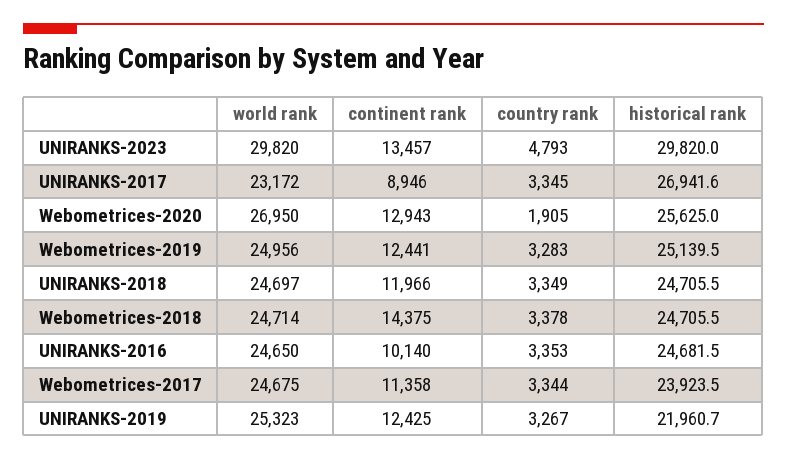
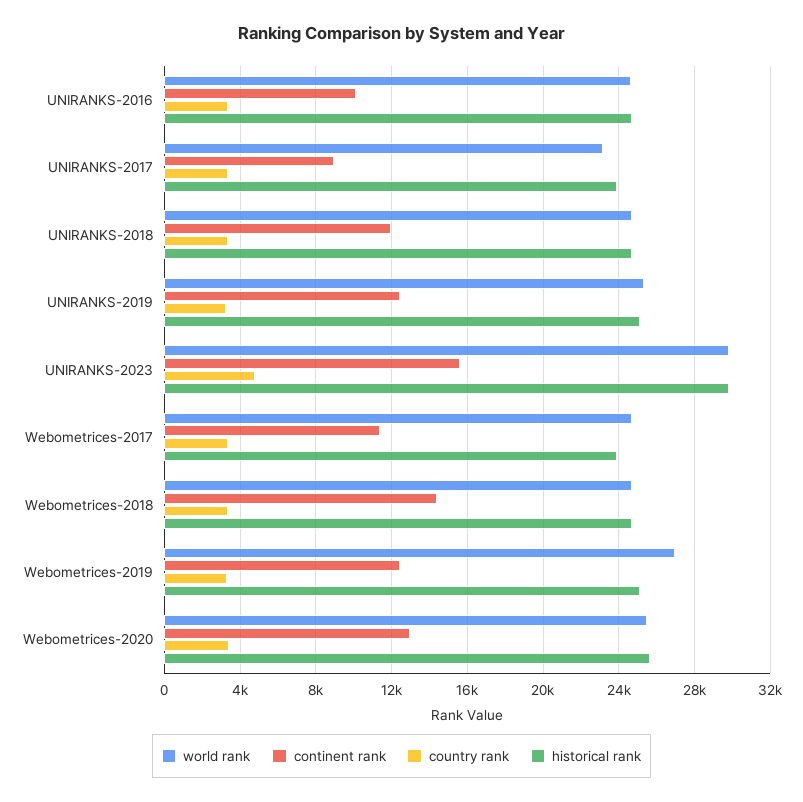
  {
    "world rank": {
      "UNIRANKS-2023": 29820,
      "UNIRANKS-2017": 23172,
-     "Webometrices-2020": 26950,
+     "Webometrices-2020": 25500,
-     "Webometrices-2019": 24956,
+     "Webometrices-2019": 27000,
      "UNIRANKS-2018": 24697,
      "Webometrices-2018": 24714,
      "UNIRANKS-2016": 24650,
      "Webometrices-2017": 24675,
      "UNIRANKS-2019": 25323
    },
    "continent rank": {
-     "UNIRANKS-2023": 13457,
+     "UNIRANKS-2023": 15500,
      "UNIRANKS-2017": 8946,
      "Webometrices-2020": 12943,
      "Webometrices-2019": 12441,
      "UNIRANKS-2018": 11966,
      "Webometrices-2018": 14375,
      "UNIRANKS-2016": 10140,
      "Webometrices-2017": 11358,
      "UNIRANKS-2019": 12425
    },
    "country rank": {
      "UNIRANKS-2023": 4793,
      "UNIRANKS-2017": 3345,
-     "Webometrices-2020": 1905,
+     "Webometrices-2020": 3500,
      "Webometrices-2019": 3283,
      "UNIRANKS-2018": 3349,
      "Webometrices-2018": 3378,
      "UNIRANKS-2016": 3353,
      "Webometrices-2017": 3344,
      "UNIRANKS-2019": 3267
    },
    "historical rank": {
      "UNIRANKS-2023": 29820,
-     "UNIRANKS-2017": 26941.6,
+     "UNIRANKS-2017": 24000,
      "Webometrices-2020": 25625,
      "Webometrices-2019": 25139.5,
      "UNIRANKS-2018": 24705.5,
      "Webometrices-2018": 24705.5,
      "UNIRANKS-2016": 24681.5,
      "Webometrices-2017": 23923.5,
-     "UNIRANKS-2019": 21960.7
+     "UNIRANKS-2019": 25000
    }
  }

